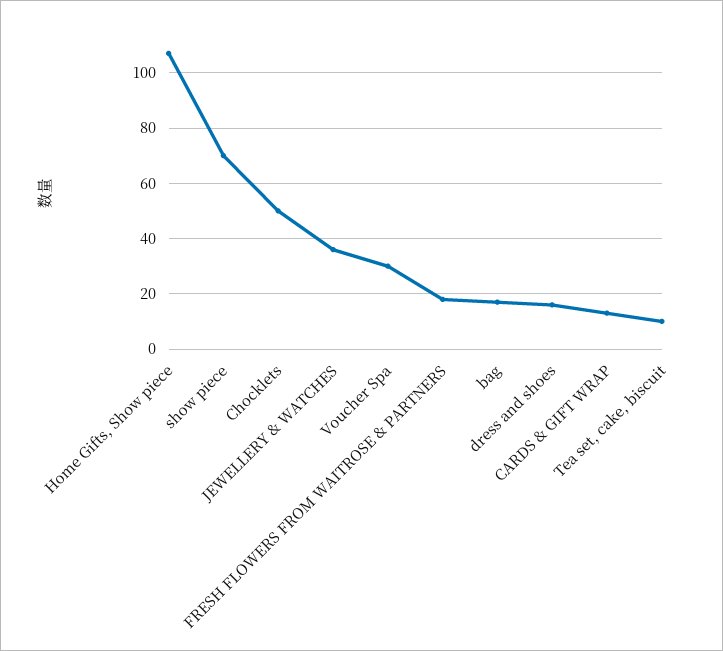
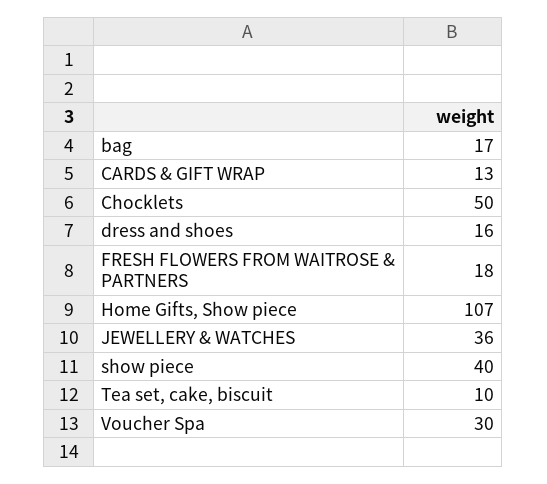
  {
    "Home Gifts, Show piece": 107,
-   "show piece": 70,
+   "show piece": 40,
    "Chocklets": 50,
    "JEWELLERY & WATCHES": 36,
    "Voucher Spa": 30,
    "FRESH FLOWERS FROM WAITROSE & PARTNERS": 18,
    "bag": 17,
    "dress and shoes": 16,
    "CARDS & GIFT WRAP": 13,
    "Tea set, cake, biscuit": 10
  }

